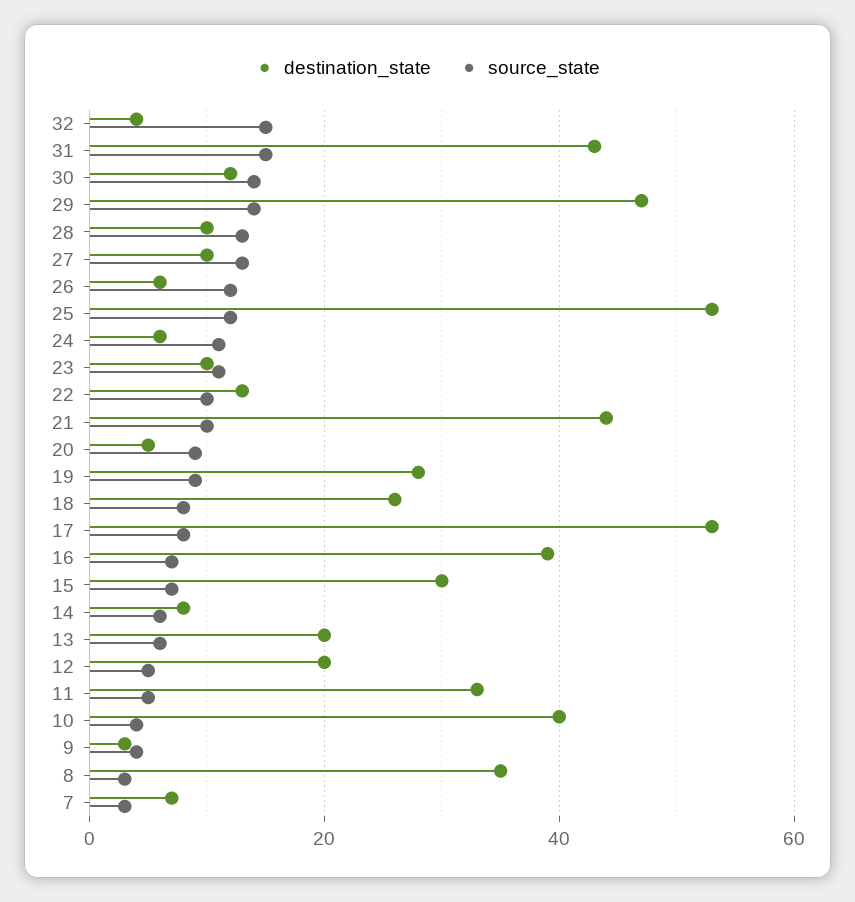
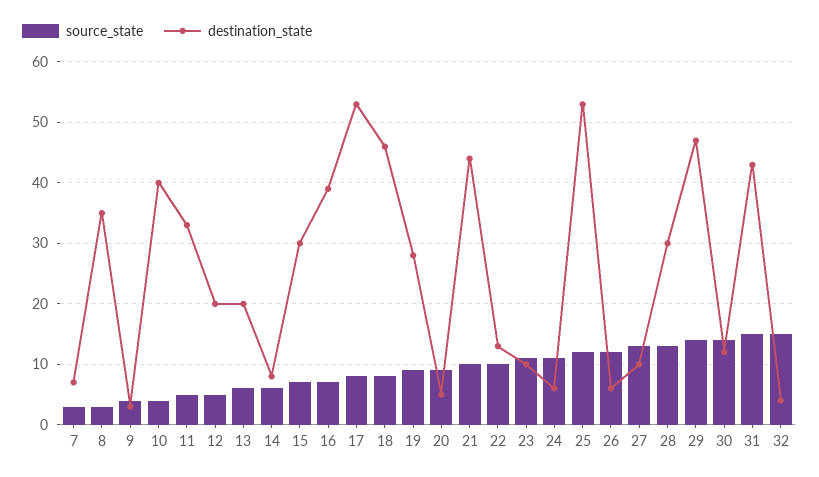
  {
    "destination_state": {
      "32": 4,
      "31": 43,
      "30": 12,
      "29": 47,
-     "28": 10,
+     "28": 30,
      "27": 10,
      "26": 6,
      "25": 53,
      "24": 6,
      "23": 10,
      "22": 13,
      "21": 44,
      "20": 5,
      "19": 28,
-     "18": 25,
+     "18": 46,
      "17": 53,
      "16": 39,
      "15": 30,
      "14": 8,
      "13": 20,
      "12": 20,
      "11": 33,
      "10": 40,
      "9": 3,
      "8": 35,
      "7": 7
    },
    "source_state": {
      "32": 15,
      "31": 15,
      "30": 14,
      "29": 14,
      "28": 13,
      "27": 13,
      "26": 12,
      "25": 12,
      "24": 11,
      "23": 11,
      "22": 10,
      "21": 10,
      "20": 9,
      "19": 9,
      "18": 8,
      "17": 8,
      "16": 7,
      "15": 7,
      "14": 6,
      "13": 6,
      "12": 5,
      "11": 5,
      "10": 4,
      "9": 4,
      "8": 3,
      "7": 3
    }
  }

